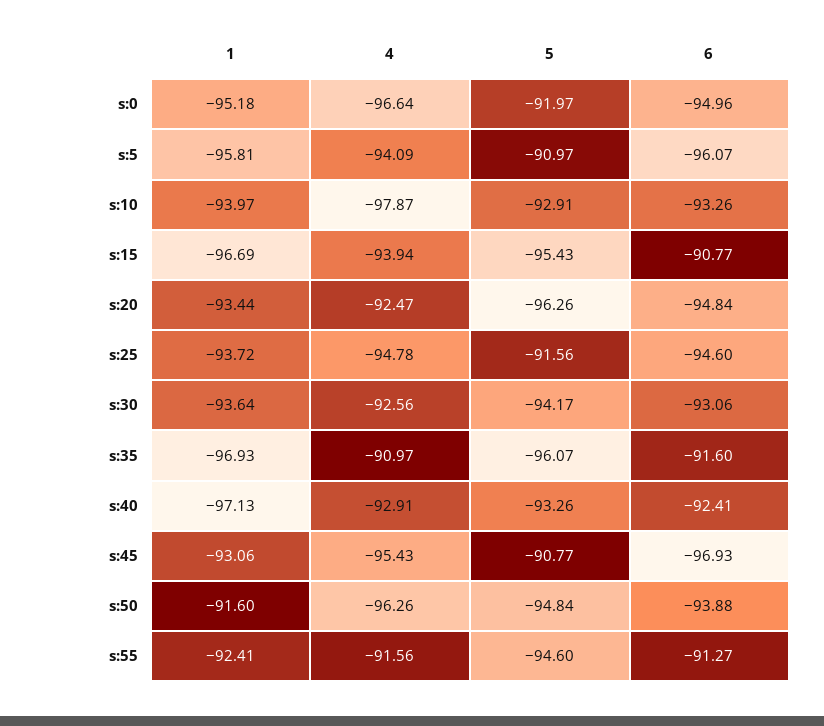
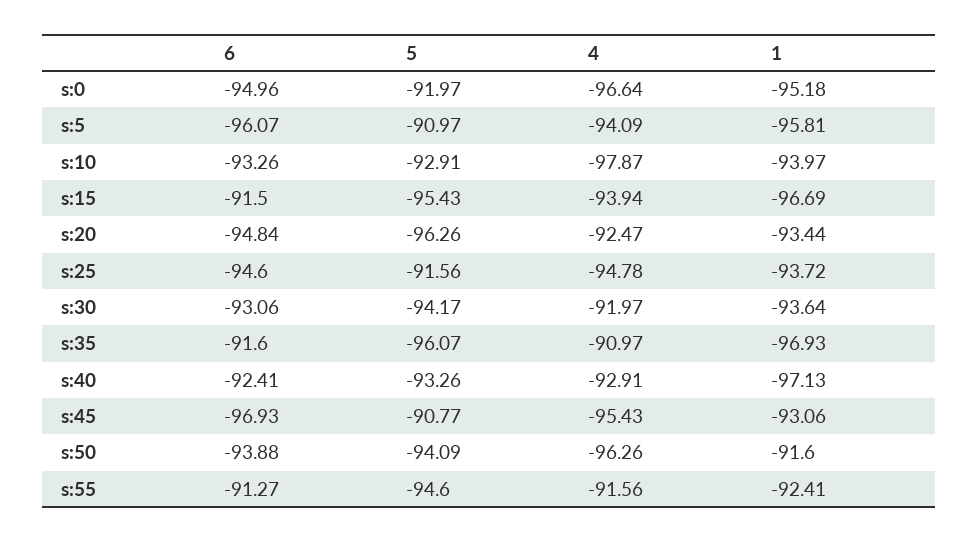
  {
    "1": {
      "s:0": -95.18,
      "s:5": -95.81,
      "s:10": -93.97,
      "s:15": -96.69,
      "s:20": -93.44,
      "s:25": -93.72,
      "s:30": -93.64,
      "s:35": -96.93,
      "s:40": -97.13,
      "s:45": -93.06,
      "s:50": -91.6,
      "s:55": -92.41
    },
    "4": {
      "s:0": -96.64,
      "s:5": -94.09,
      "s:10": -97.87,
      "s:15": -93.94,
      "s:20": -92.47,
      "s:25": -94.78,
-     "s:30": -92.56,
+     "s:30": -91.97,
      "s:35": -90.97,
      "s:40": -92.91,
      "s:45": -95.43,
      "s:50": -96.26,
      "s:55": -91.56
    },
    "5": {
      "s:0": -91.97,
      "s:5": -90.97,
      "s:10": -92.91,
      "s:15": -95.43,
      "s:20": -96.26,
      "s:25": -91.56,
      "s:30": -94.17,
      "s:35": -96.07,
      "s:40": -93.26,
      "s:45": -90.77,
-     "s:50": -94.84,
+     "s:50": -94.09,
      "s:55": -94.6
    },
    "6": {
      "s:0": -94.96,
      "s:5": -96.07,
      "s:10": -93.26,
-     "s:15": -90.77,
+     "s:15": -91.5,
      "s:20": -94.84,
      "s:25": -94.6,
      "s:30": -93.06,
      "s:35": -91.6,
      "s:40": -92.41,
      "s:45": -96.93,
      "s:50": -93.88,
      "s:55": -91.27
    }
  }

